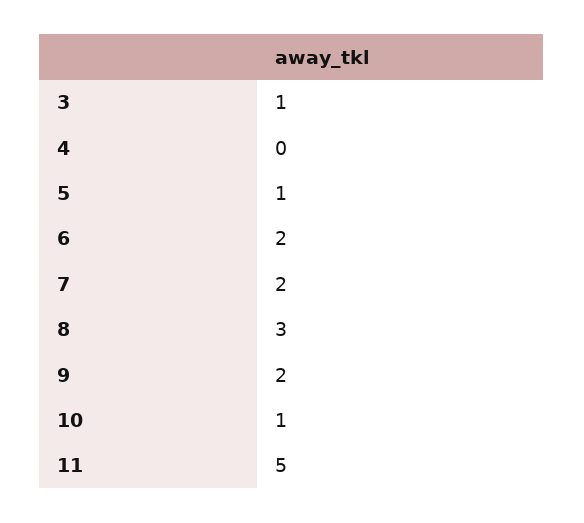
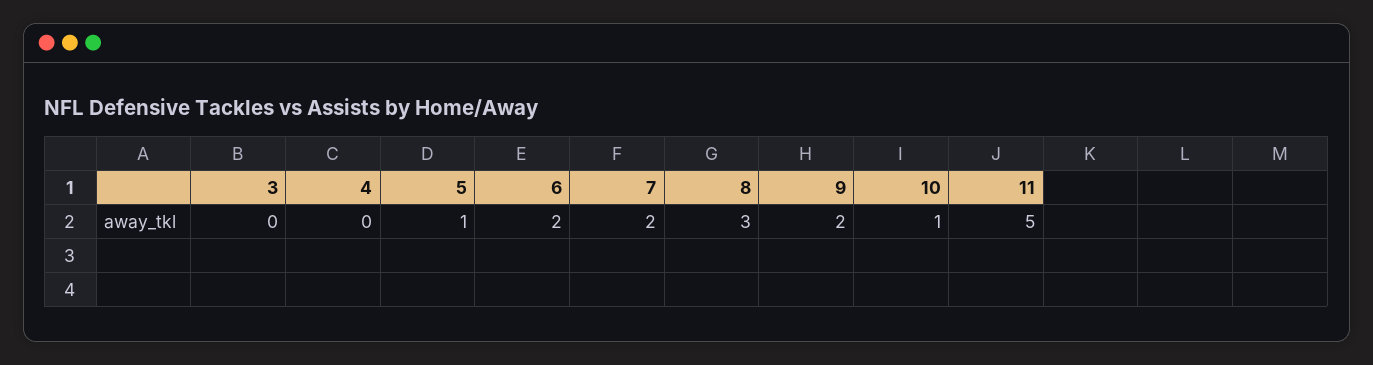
  {
-   "3": 1,
+   "3": 0,
    "4": 0,
    "5": 1,
    "6": 2,
    "7": 2,
    "8": 3,
    "9": 2,
    "10": 1,
    "11": 5
  }

